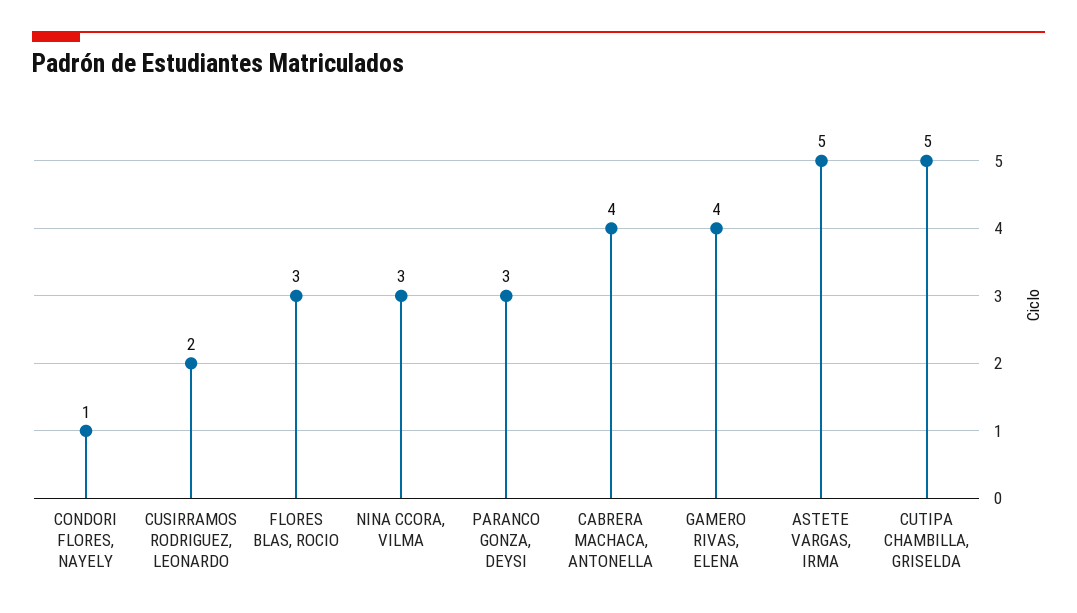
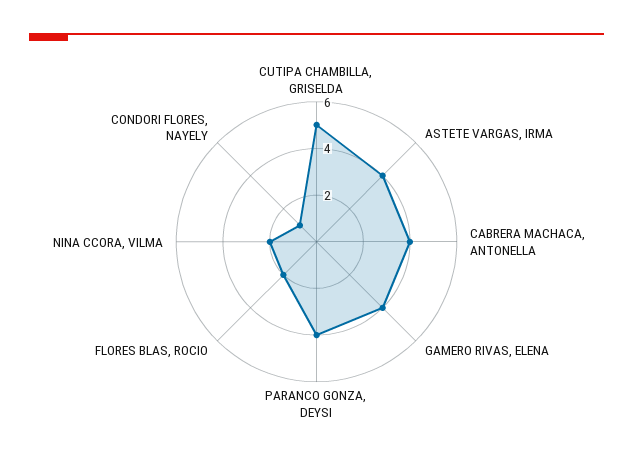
  {
    "CONDORI FLORES, NAYELY": 1,
-   "CUSIRRAMOS RODRIGUEZ, LEONARDO": 2,
-   "FLORES BLAS, ROCIO": 3,
+   "FLORES BLAS, ROCIO": 2,
-   "NINA CCORA, VILMA": 3,
+   "NINA CCORA, VILMA": 2,
-   "PARANCO GONZA, DEYSI": 3,
+   "PARANCO GONZA, DEYSI": 4,
    "CABRERA MACHACA, ANTONELLA": 4,
    "GAMERO RIVAS, ELENA": 4,
-   "ASTETE VARGAS, IRMA": 5,
+   "ASTETE VARGAS, IRMA": 4,
    "CUTIPA CHAMBILLA, GRISELDA": 5
  }

